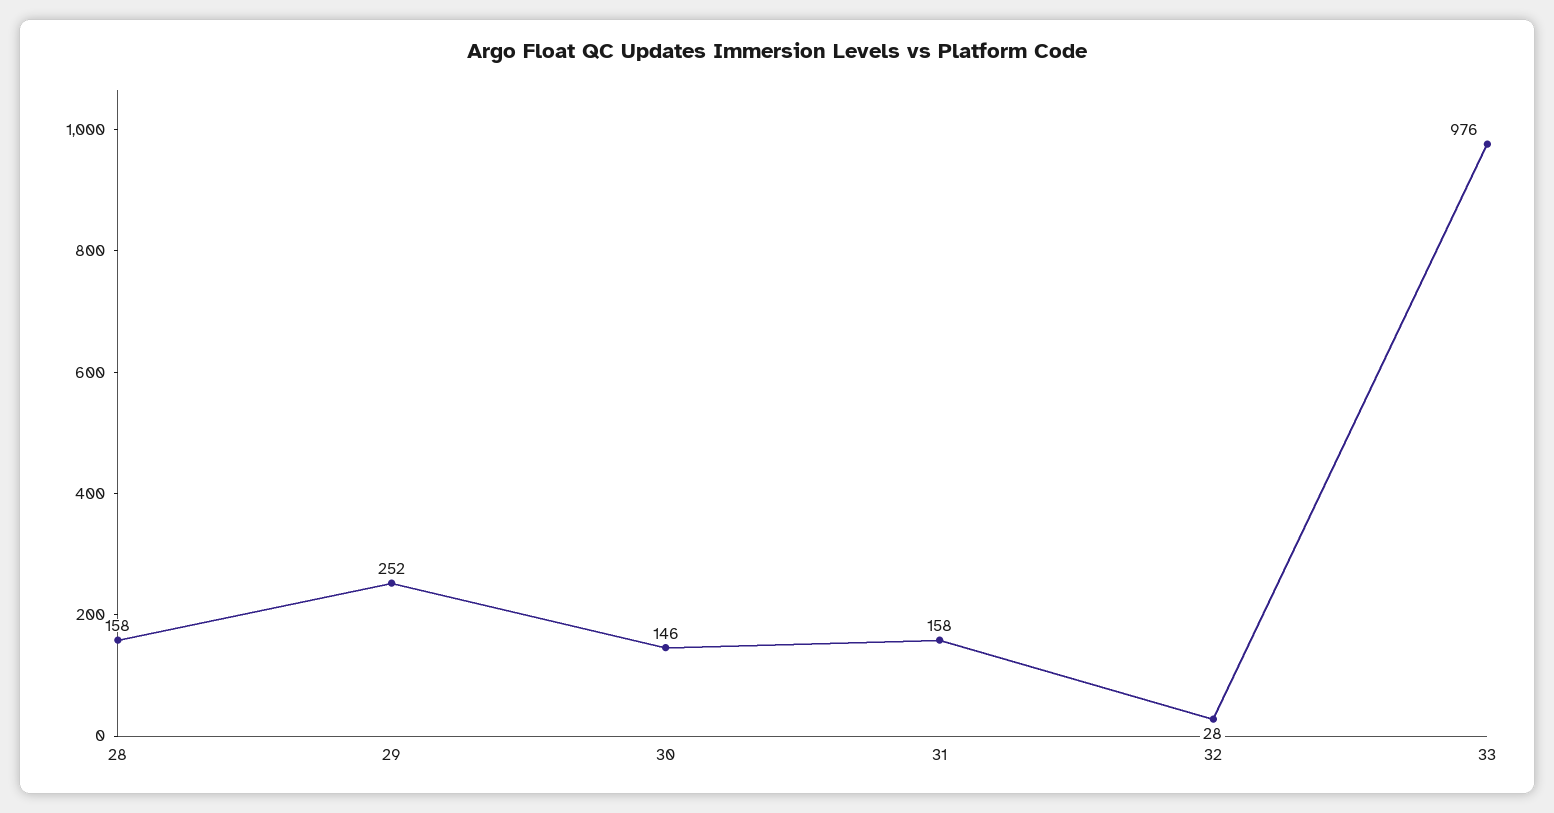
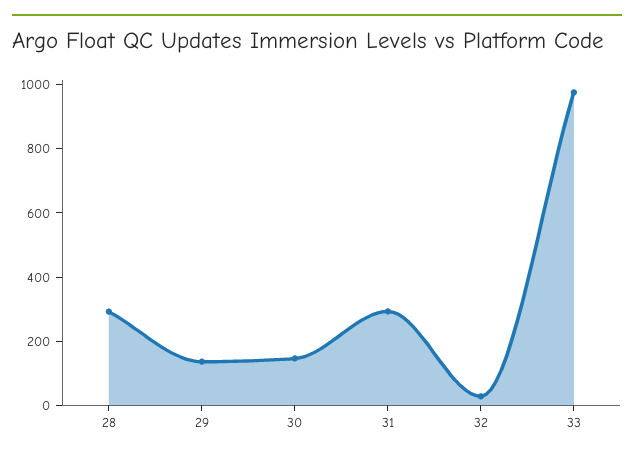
  {
-   "28": 158,
+   "28": 300,
-   "29": 252,
+   "29": 150,
    "30": 146,
-   "31": 158,
+   "31": 300,
    "32": 28,
    "33": 976
  }

